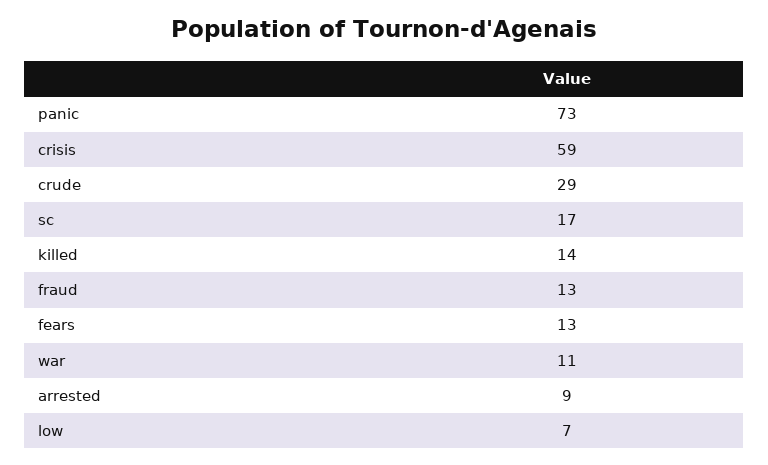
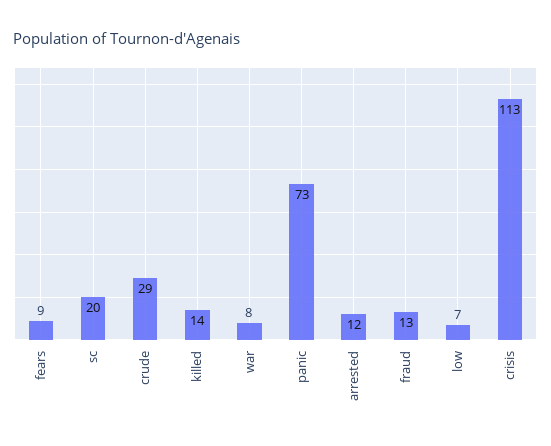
  {
    "panic": 73,
-   "crisis": 59,
+   "crisis": 113,
    "crude": 29,
-   "sc": 17,
+   "sc": 20,
    "killed": 14,
    "fraud": 13,
-   "fears": 13,
+   "fears": 9,
-   "war": 11,
+   "war": 8,
-   "arrested": 9,
+   "arrested": 12,
    "low": 7
  }

